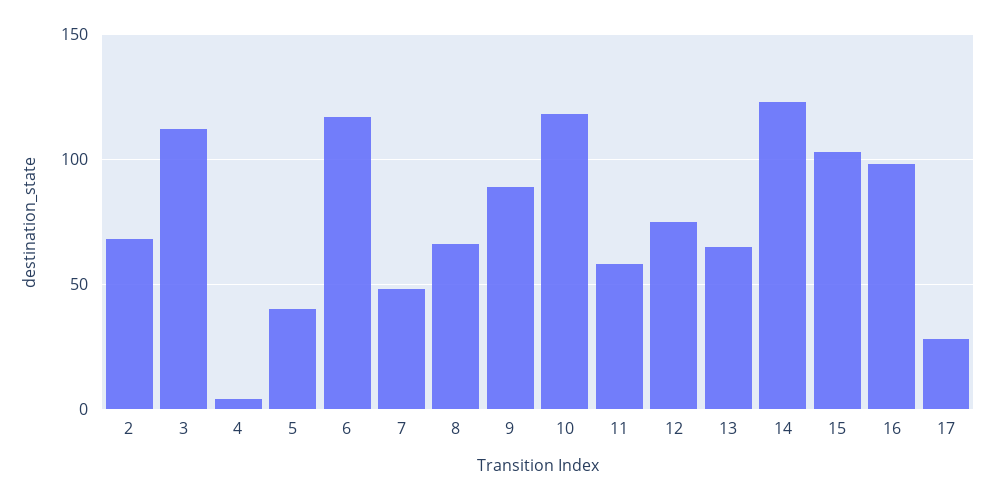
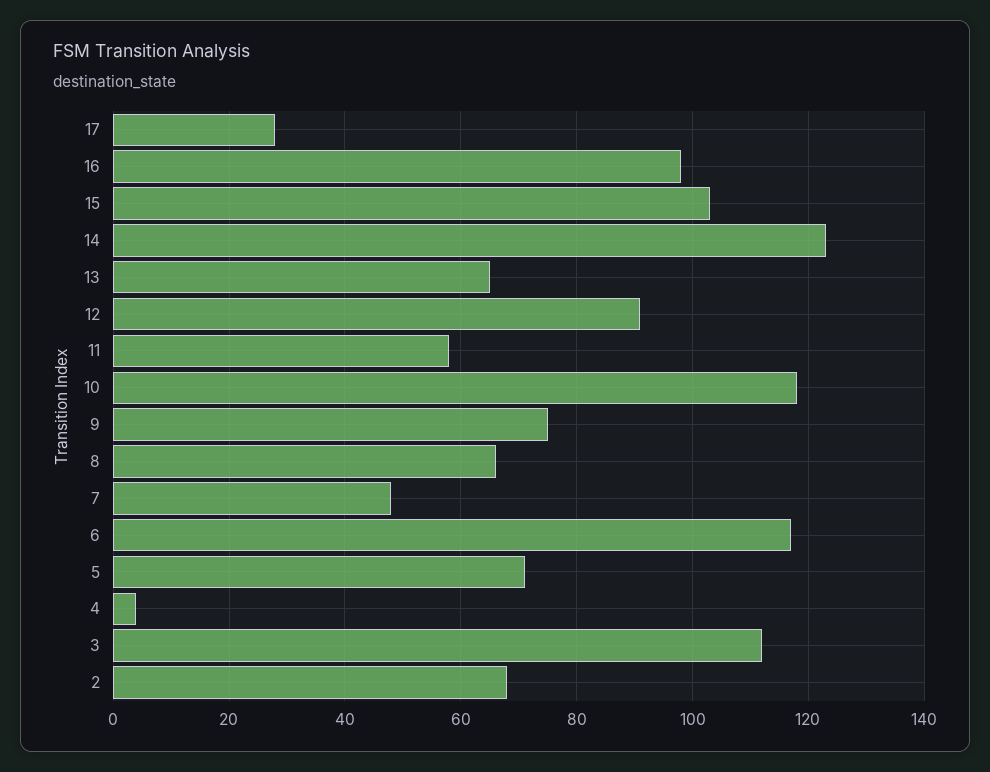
  {
    "2": 70,
    "3": 110,
    "4": 5,
-   "5": 40,
+   "5": 70,
    "6": 115,
    "7": 50,
    "8": 65,
-   "9": 90,
+   "9": 75,
    "10": 120,
    "11": 60,
-   "12": 75,
+   "12": 90,
    "13": 65,
    "14": 125,
    "15": 105,
    "16": 100,
    "17": 30
  }

